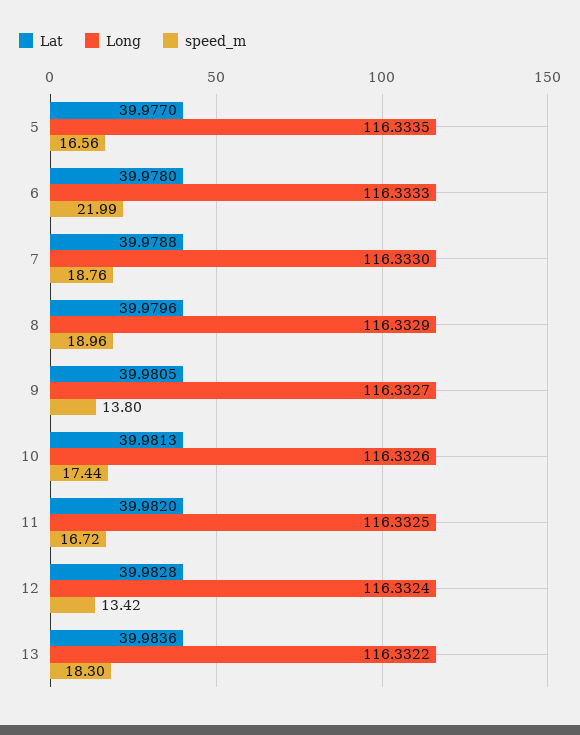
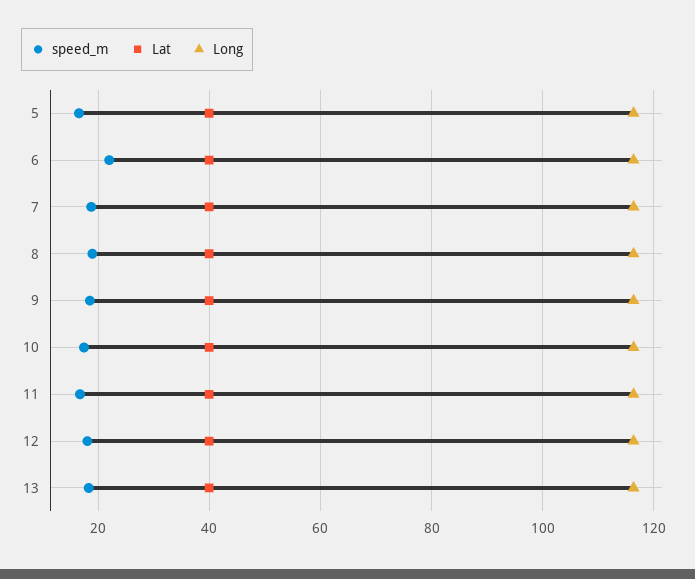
  {
    "Lat": {
      "5": 39.977,
      "6": 39.978,
      "7": 39.9788,
      "8": 39.9796,
      "9": 39.9805,
      "10": 39.9813,
      "11": 39.982,
      "12": 39.9828,
      "13": 39.9836
    },
    "Long": {
      "5": 116.3335,
      "6": 116.3333,
      "7": 116.333,
      "8": 116.3329,
      "9": 116.3327,
      "10": 116.3326,
      "11": 116.3325,
      "12": 116.3324,
      "13": 116.3322
    },
    "speed_m": {
      "5": 16.56,
      "6": 21.99,
      "7": 18.76,
      "8": 18.96,
-     "9": 13.8,
+     "9": 18,
      "10": 17.44,
      "11": 16.72,
-     "12": 13.42,
+     "12": 18,
      "13": 18.3
    }
  }

